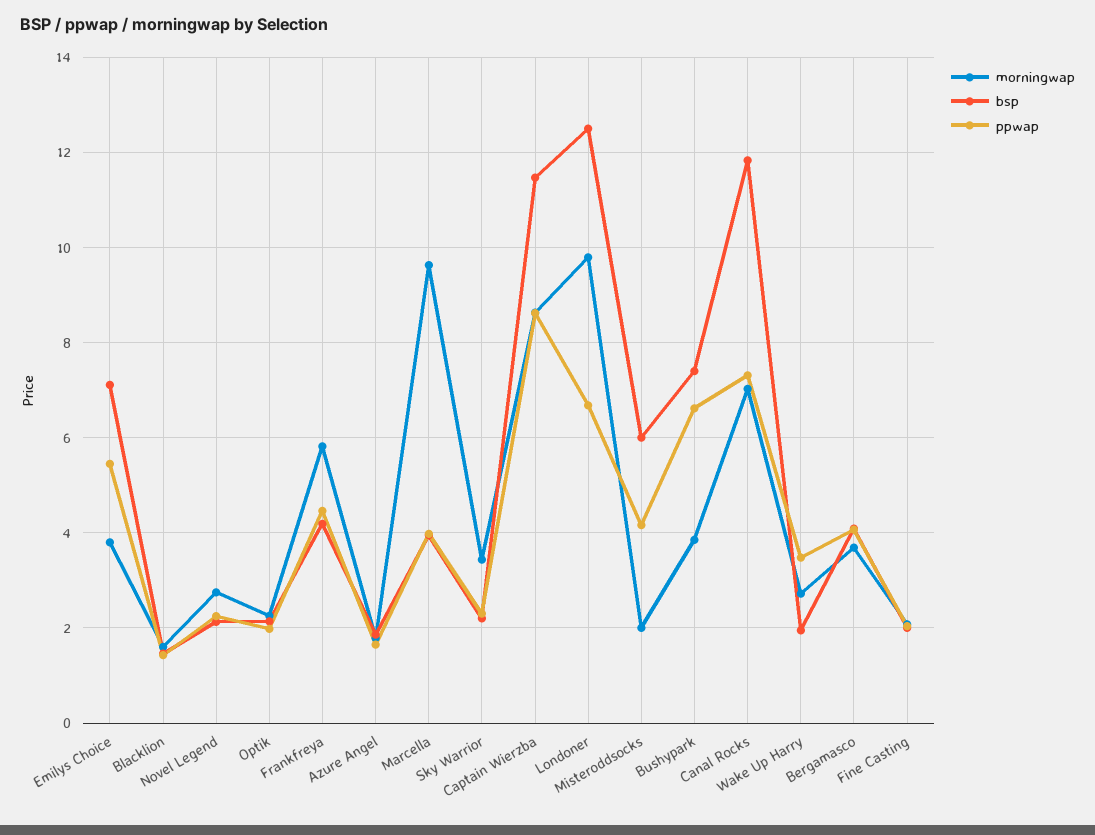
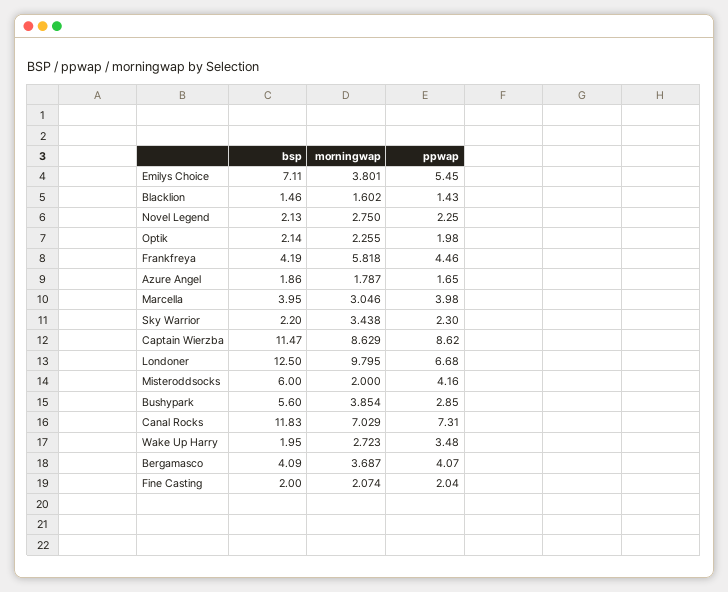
  {
    "morningwap": {
      "Emilys Choice": 3.801,
      "Blacklion": 1.602,
      "Novel Legend": 2.75,
      "Optik": 2.255,
      "Frankfreya": 5.818,
      "Azure Angel": 1.787,
-     "Marcella": 9.6,
+     "Marcella": 3.046,
      "Sky Warrior": 3.438,
      "Captain Wierzba": 8.629,
      "Londoner": 9.795,
      "Misteroddsocks": 2,
      "Bushypark": 3.854,
      "Canal Rocks": 7.029,
      "Wake Up Harry": 2.723,
      "Bergamasco": 3.687,
      "Fine Casting": 2.074
    },
    "bsp": {
      "Emilys Choice": 7.11,
      "Blacklion": 1.46,
      "Novel Legend": 2.13,
      "Optik": 2.14,
      "Frankfreya": 4.19,
      "Azure Angel": 1.86,
      "Marcella": 3.95,
      "Sky Warrior": 2.2,
      "Captain Wierzba": 11.47,
      "Londoner": 12.5,
      "Misteroddsocks": 6,
-     "Bushypark": 7.4,
+     "Bushypark": 5.6,
      "Canal Rocks": 11.83,
      "Wake Up Harry": 1.95,
      "Bergamasco": 4.09,
      "Fine Casting": 2
    },
    "ppwap": {
      "Emilys Choice": 5.45,
      "Blacklion": 1.43,
      "Novel Legend": 2.25,
      "Optik": 1.98,
      "Frankfreya": 4.46,
      "Azure Angel": 1.65,
      "Marcella": 3.98,
      "Sky Warrior": 2.3,
      "Captain Wierzba": 8.62,
      "Londoner": 6.68,
      "Misteroddsocks": 4.16,
-     "Bushypark": 6.6,
+     "Bushypark": 2.85,
      "Canal Rocks": 7.31,
      "Wake Up Harry": 3.48,
      "Bergamasco": 4.07,
      "Fine Casting": 2.04
    }
  }

